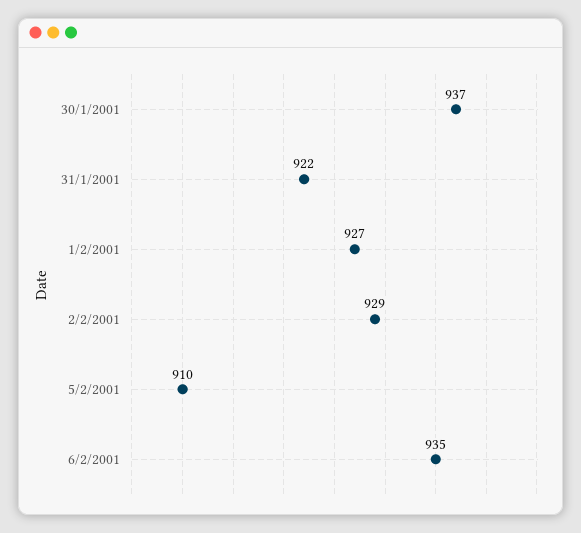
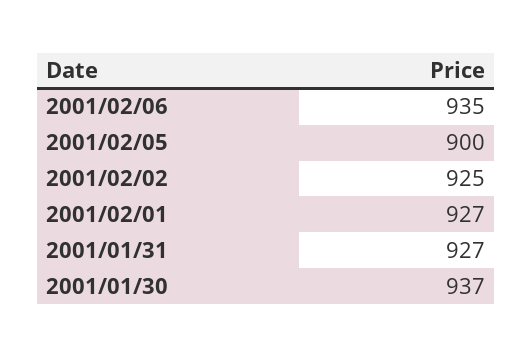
  {
    "30/1/2001": 937,
-   "31/1/2001": 922,
+   "31/1/2001": 927,
    "1/2/2001": 927,
-   "2/2/2001": 929,
+   "2/2/2001": 925,
-   "5/2/2001": 910,
+   "5/2/2001": 900,
    "6/2/2001": 935
  }

